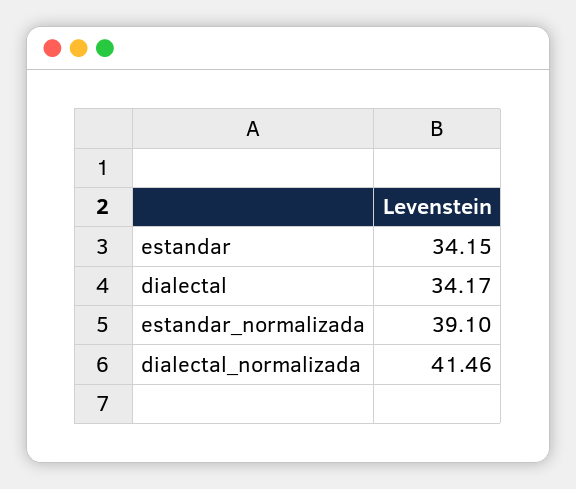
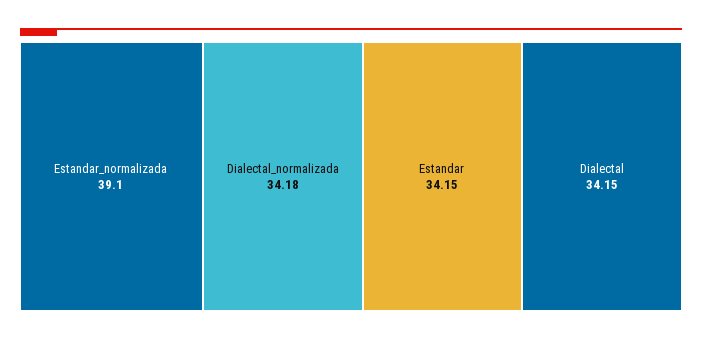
  {
    "estandar": 34.15,
-   "dialectal": 34.17,
+   "dialectal": 34.15,
    "estandar_normalizada": 39.1,
-   "dialectal_normalizada": 41.46
+   "dialectal_normalizada": 34.18
  }

